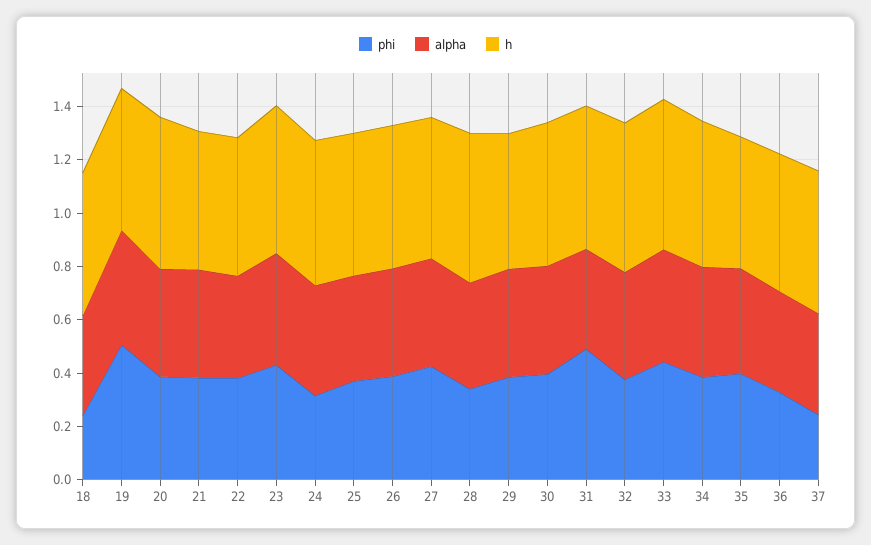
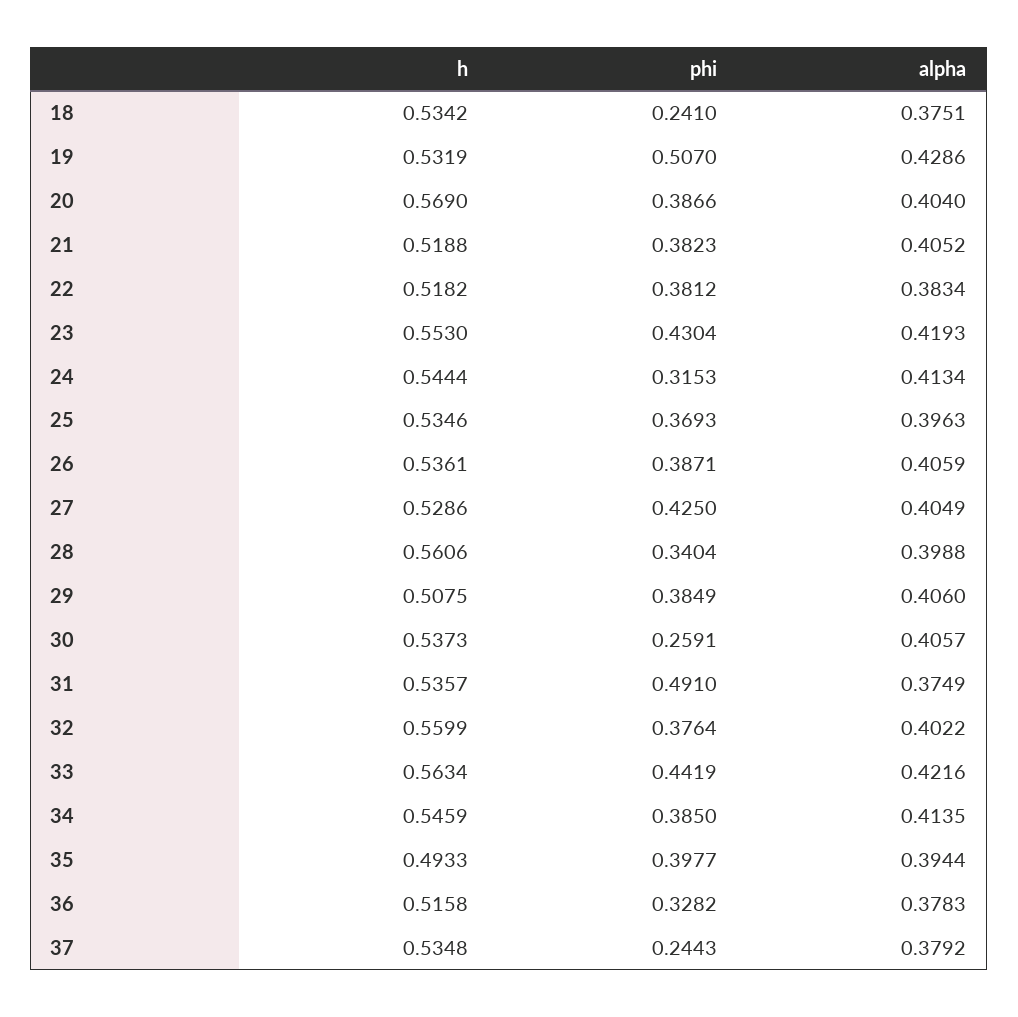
  {
    "phi": {
      "18": 0.241,
      "19": 0.507,
      "20": 0.3866,
      "21": 0.3823,
      "22": 0.3812,
      "23": 0.4304,
      "24": 0.3153,
      "25": 0.3693,
      "26": 0.3871,
      "27": 0.425,
      "28": 0.3404,
      "29": 0.3849,
-     "30": 0.4,
+     "30": 0.2591,
      "31": 0.491,
      "32": 0.3764,
      "33": 0.4419,
      "34": 0.385,
      "35": 0.3977,
      "36": 0.3282,
      "37": 0.2443
    },
    "alpha": {
      "18": 0.3751,
      "19": 0.4286,
      "20": 0.404,
      "21": 0.4052,
      "22": 0.3834,
      "23": 0.4193,
      "24": 0.4134,
      "25": 0.3963,
      "26": 0.4059,
      "27": 0.4049,
      "28": 0.3988,
      "29": 0.406,
      "30": 0.4057,
      "31": 0.3749,
      "32": 0.4022,
      "33": 0.4216,
      "34": 0.4135,
      "35": 0.3944,
      "36": 0.3783,
      "37": 0.3792
    },
    "h": {
      "18": 0.5342,
      "19": 0.5319,
      "20": 0.569,
      "21": 0.5188,
      "22": 0.5182,
      "23": 0.553,
      "24": 0.5444,
      "25": 0.5346,
      "26": 0.5361,
      "27": 0.5286,
      "28": 0.5606,
      "29": 0.5075,
      "30": 0.5373,
      "31": 0.5357,
      "32": 0.5599,
      "33": 0.5634,
      "34": 0.5459,
      "35": 0.4933,
      "36": 0.5158,
      "37": 0.5348
    }
  }

